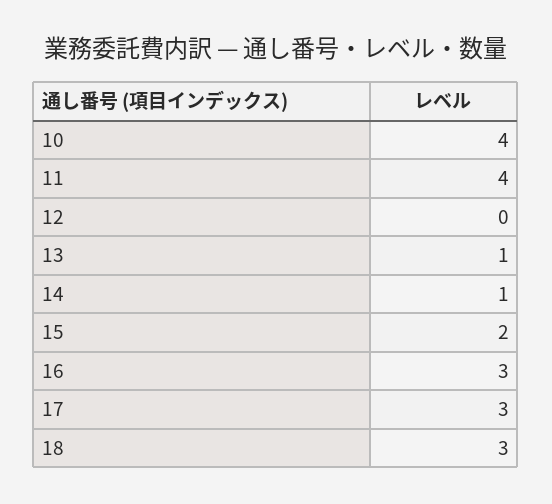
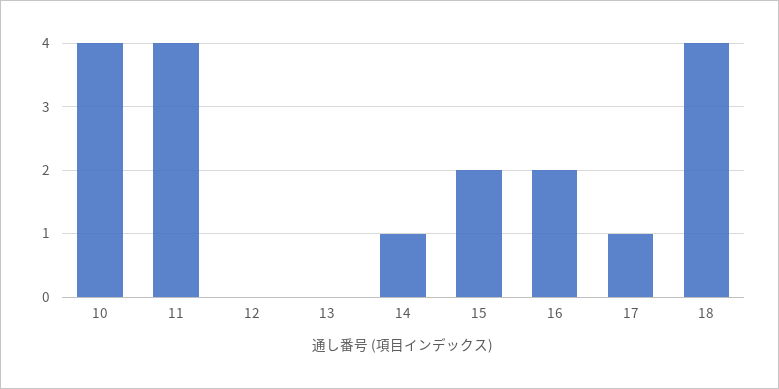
  {
    "10": 4,
    "11": 4,
    "12": 0,
-   "13": 1,
+   "13": 0,
    "14": 1,
    "15": 2,
-   "16": 3,
+   "16": 2,
-   "17": 3,
+   "17": 1,
-   "18": 3
+   "18": 4
  }

